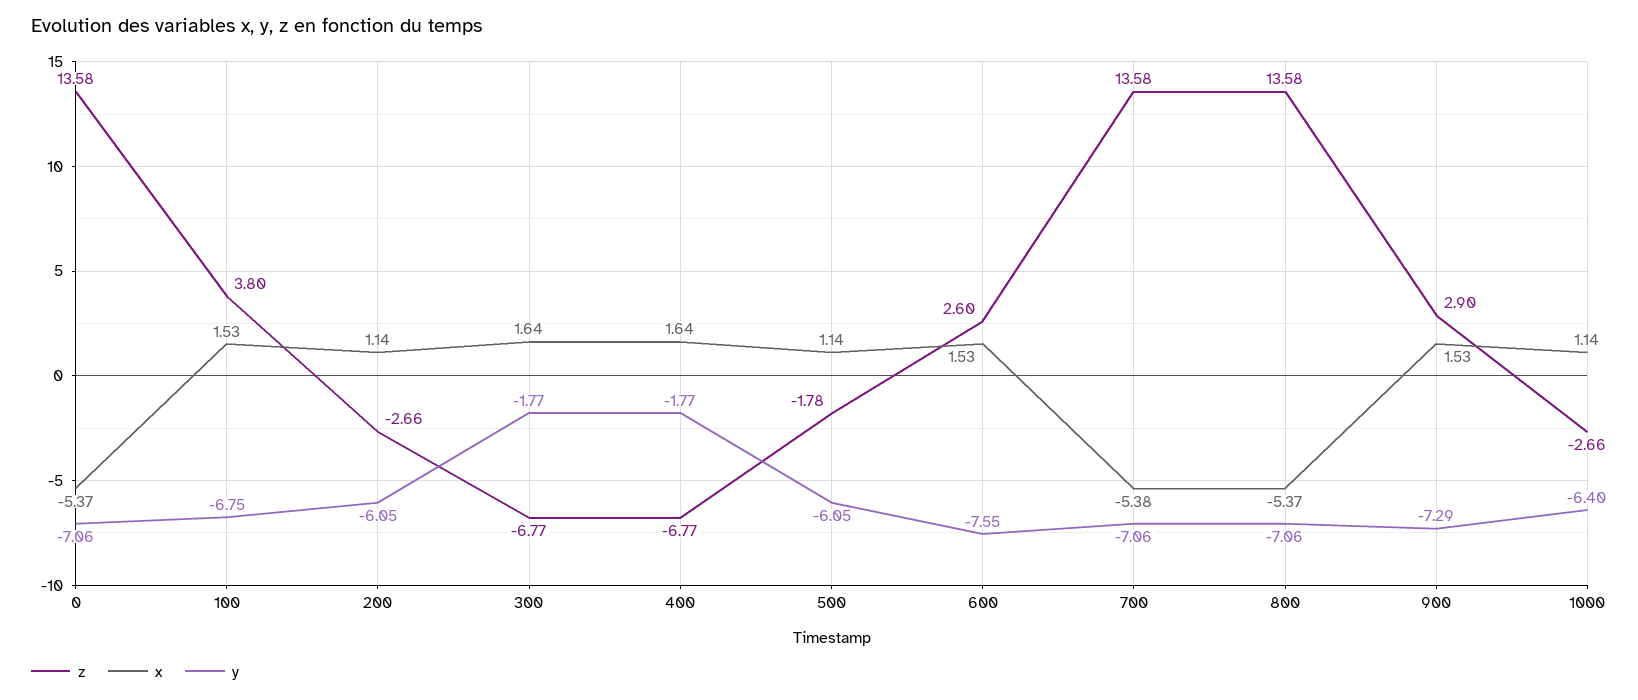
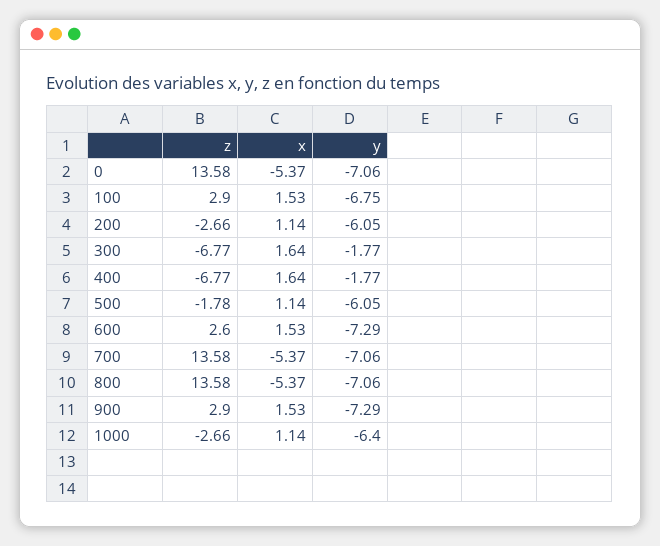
  {
    "z": {
      "0": 13.58,
-     "100": 3.8,
+     "100": 2.9,
      "200": -2.66,
      "300": -6.77,
      "400": -6.77,
      "500": -1.78,
      "600": 2.6,
      "700": 13.58,
      "800": 13.58,
      "900": 2.9,
      "1000": -2.66
    },
    "x": {
      "0": -5.37,
      "100": 1.53,
      "200": 1.14,
      "300": 1.64,
      "400": 1.64,
      "500": 1.14,
      "600": 1.53,
-     "700": -5.38,
+     "700": -5.37,
      "800": -5.37,
      "900": 1.53,
      "1000": 1.14
    },
    "y": {
      "0": -7.06,
      "100": -6.75,
      "200": -6.05,
      "300": -1.77,
      "400": -1.77,
      "500": -6.05,
-     "600": -7.55,
+     "600": -7.29,
      "700": -7.06,
      "800": -7.06,
      "900": -7.29,
      "1000": -6.4
    }
  }

